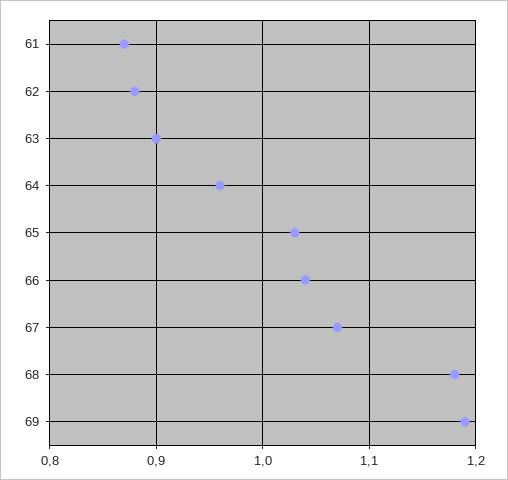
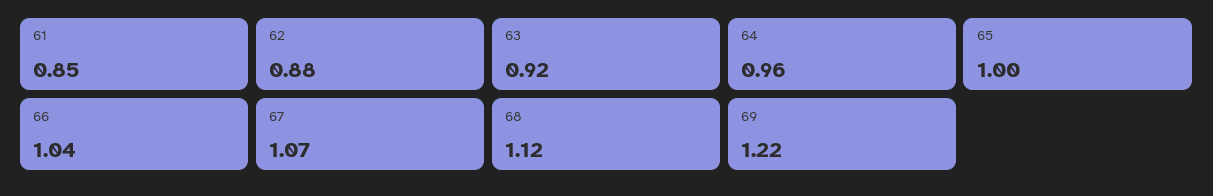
  {
-   "61": 0.87,
+   "61": 0.85,
    "62": 0.88,
-   "63": 0.9,
+   "63": 0.92,
    "64": 0.96,
-   "65": 1.03,
+   "65": 1,
    "66": 1.04,
    "67": 1.07,
-   "68": 1.18,
+   "68": 1.12,
-   "69": 1.19
+   "69": 1.22
  }

